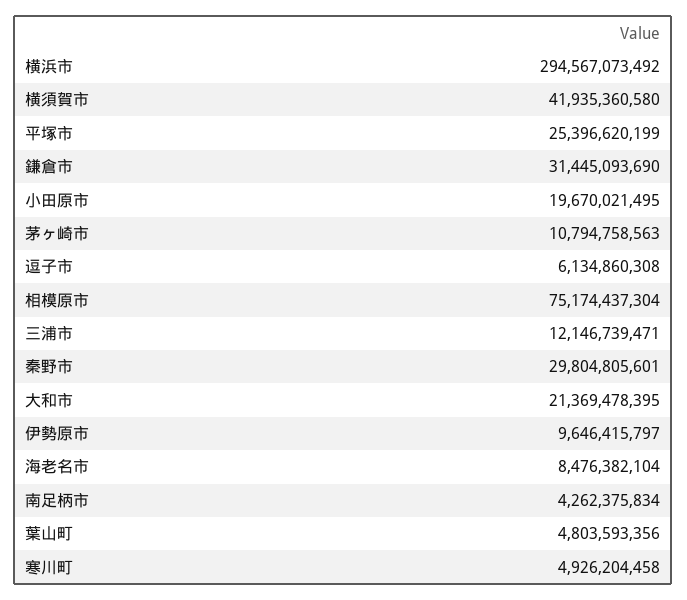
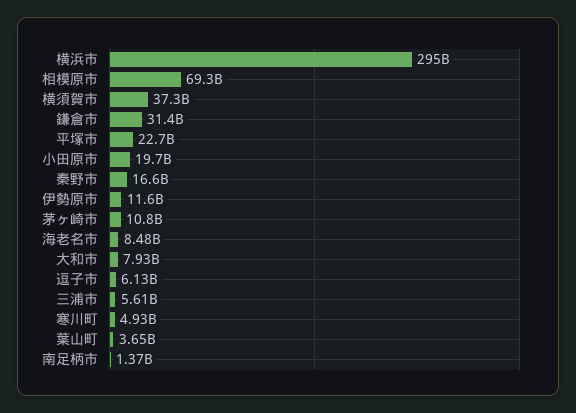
  {
    "横浜市": 294567073492,
-   "横須賀市": 41935360580,
+   "横須賀市": 37300000000,
-   "平塚市": 25396620199,
+   "平塚市": 22700000000,
    "鎌倉市": 31445093690,
    "小田原市": 19670021495,
    "茅ヶ崎市": 10794758563,
    "逗子市": 6134860308,
-   "相模原市": 75174437304,
+   "相模原市": 69300000000,
-   "三浦市": 12146739471,
+   "三浦市": 5610000000,
-   "秦野市": 29804805601,
+   "秦野市": 16600000000,
-   "大和市": 21369478395,
+   "大和市": 7930000000,
-   "伊勢原市": 9646415797,
+   "伊勢原市": 11600000000,
    "海老名市": 8476382104,
-   "南足柄市": 4262375834,
+   "南足柄市": 1370000000,
-   "葉山町": 4803593356,
+   "葉山町": 3650000000,
    "寒川町": 4926204458
  }

